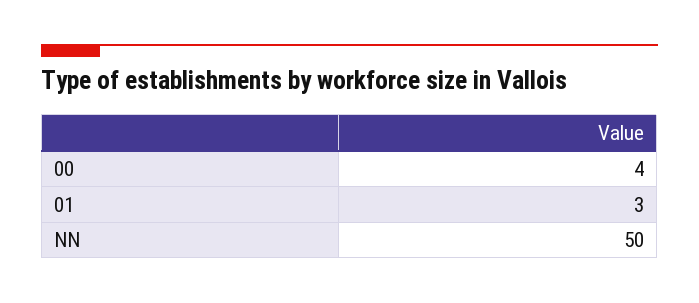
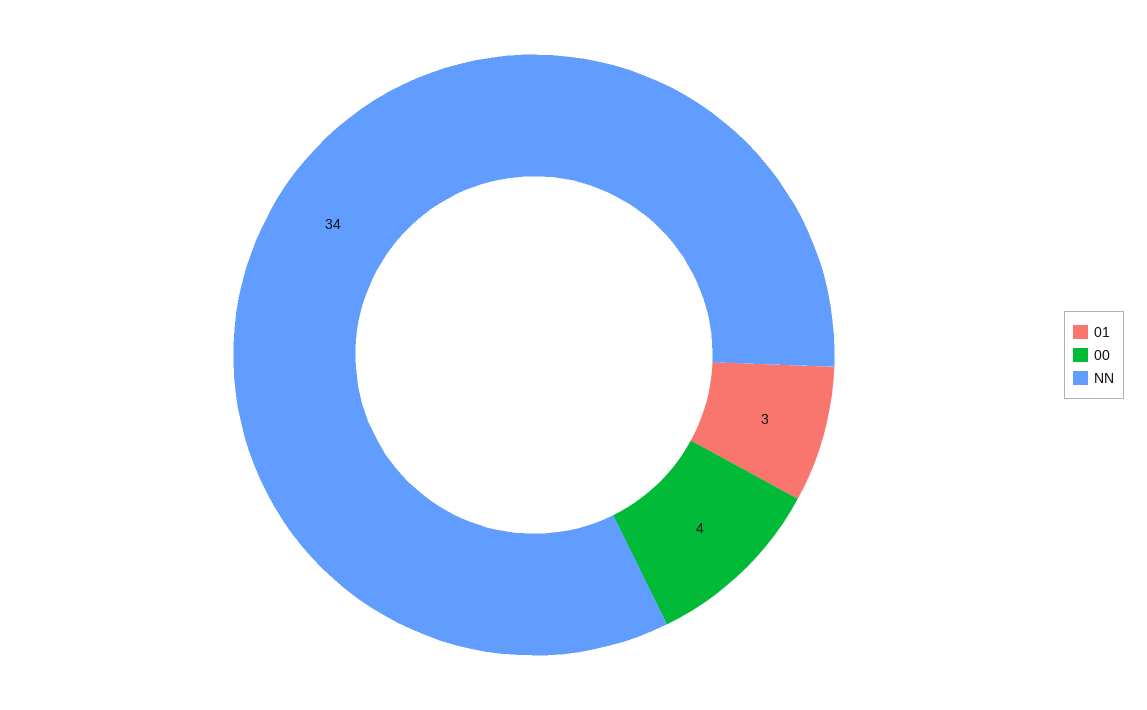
  {
    "00": 4,
    "01": 3,
-   "NN": 50
+   "NN": 34
  }

